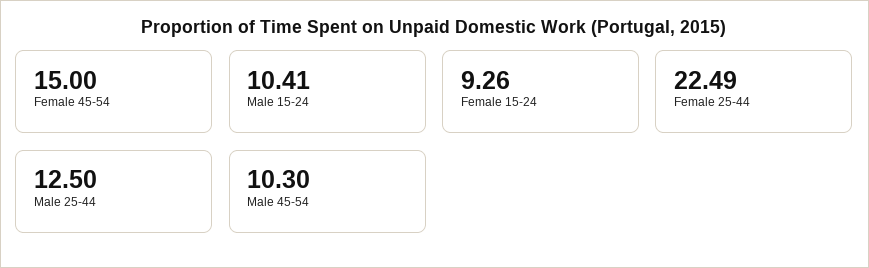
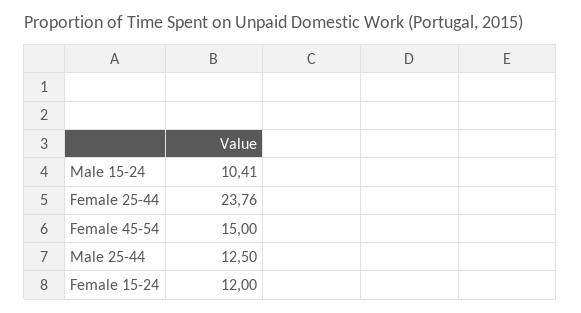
  {
    "Female 45-54": 15,
    "Male 15-24": 10.41,
-   "Female 15-24": 9.26,
+   "Female 15-24": 12,
-   "Female 25-44": 22.49,
+   "Female 25-44": 23.76,
-   "Male 25-44": 12.5,
+   "Male 25-44": 12.5
-   "Male 45-54": 10.3
  }

